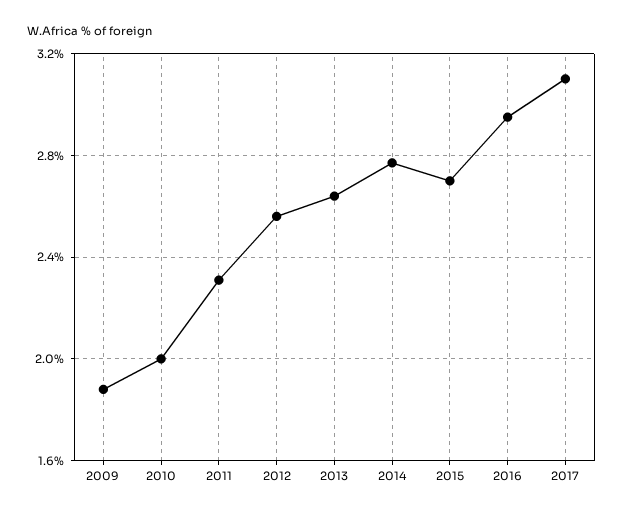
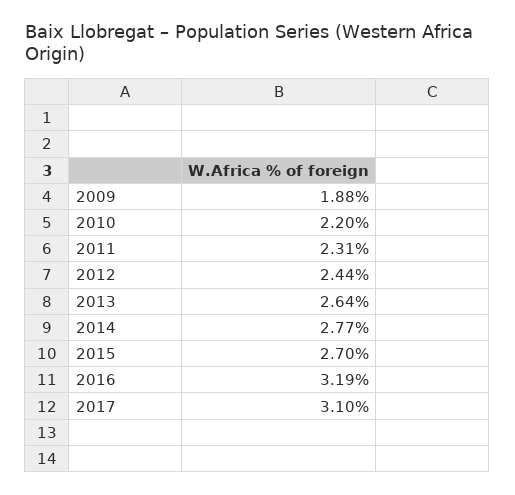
  {
    "2009": 1.88,
-   "2010": 2,
+   "2010": 2.2,
    "2011": 2.31,
-   "2012": 2.55,
+   "2012": 2.44,
    "2013": 2.64,
    "2014": 2.77,
    "2015": 2.7,
-   "2016": 2.95,
+   "2016": 3.19,
    "2017": 3.1
  }

